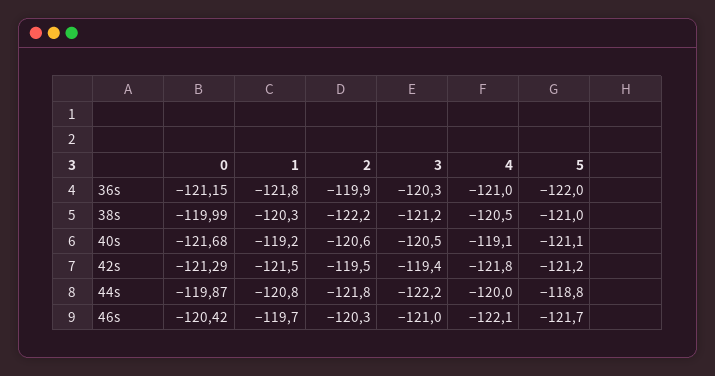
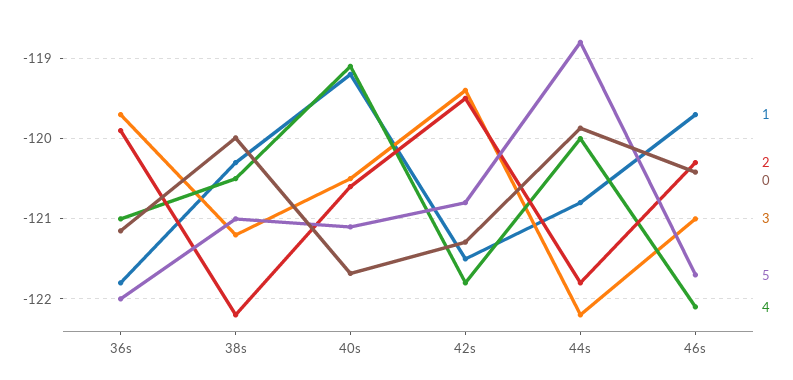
  {
    "0": {
      "36s": -121.15,
      "38s": -119.99,
      "40s": -121.68,
      "42s": -121.29,
      "44s": -119.87,
      "46s": -120.42
    },
    "1": {
      "36s": -121.8,
      "38s": -120.3,
      "40s": -119.2,
      "42s": -121.5,
      "44s": -120.8,
      "46s": -119.7
    },
    "2": {
      "36s": -119.9,
      "38s": -122.2,
      "40s": -120.6,
      "42s": -119.5,
      "44s": -121.8,
      "46s": -120.3
    },
    "3": {
-     "36s": -120.3,
+     "36s": -119.7,
      "38s": -121.2,
      "40s": -120.5,
      "42s": -119.4,
      "44s": -122.2,
      "46s": -121
    },
    "4": {
      "36s": -121,
      "38s": -120.5,
      "40s": -119.1,
      "42s": -121.8,
      "44s": -120,
      "46s": -122.1
    },
    "5": {
      "36s": -122,
      "38s": -121,
      "40s": -121.1,
-     "42s": -121.2,
+     "42s": -120.8,
      "44s": -118.8,
      "46s": -121.7
    }
  }

